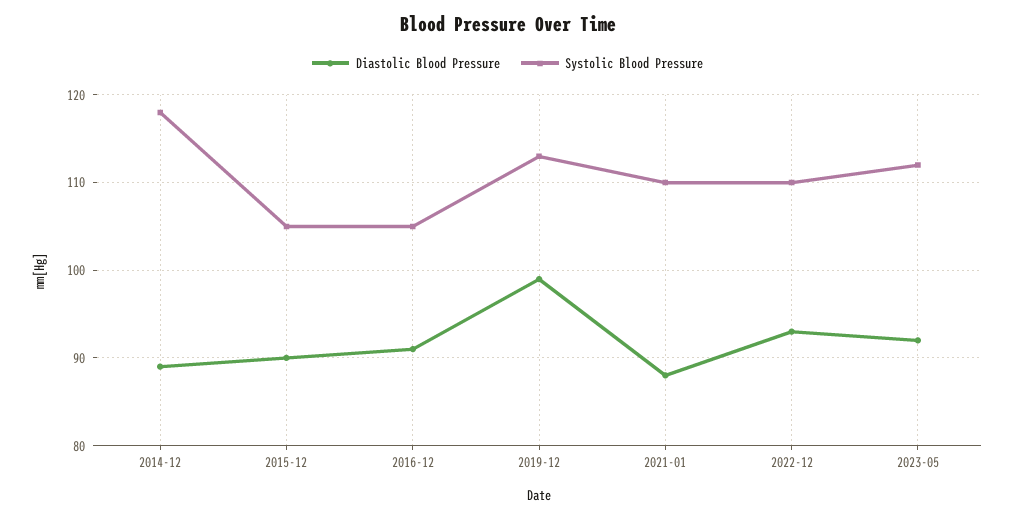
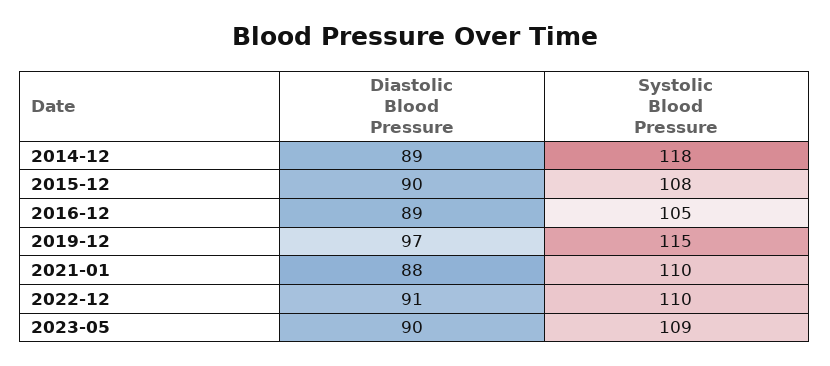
  {
    "Diastolic Blood Pressure": {
      "2014-12": 89,
      "2015-12": 90,
-     "2016-12": 91,
+     "2016-12": 89,
-     "2019-12": 99,
+     "2019-12": 97,
      "2021-01": 88,
-     "2022-12": 93,
+     "2022-12": 91,
-     "2023-05": 92
+     "2023-05": 90
    },
    "Systolic Blood Pressure": {
      "2014-12": 118,
-     "2015-12": 105,
+     "2015-12": 108,
      "2016-12": 105,
-     "2019-12": 113,
+     "2019-12": 115,
      "2021-01": 110,
      "2022-12": 110,
-     "2023-05": 112
+     "2023-05": 109
    }
  }

